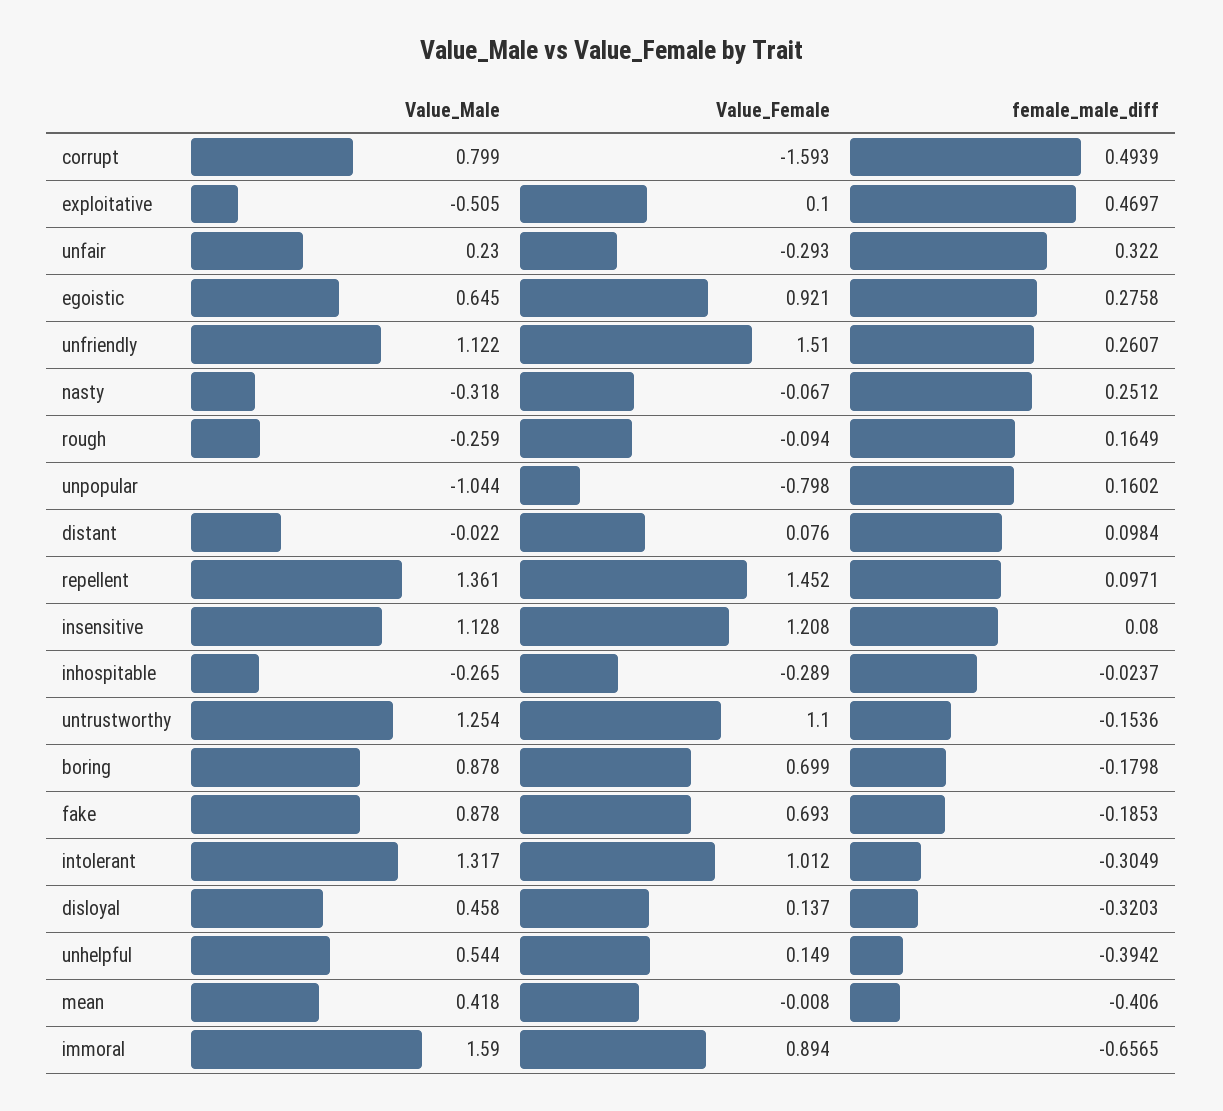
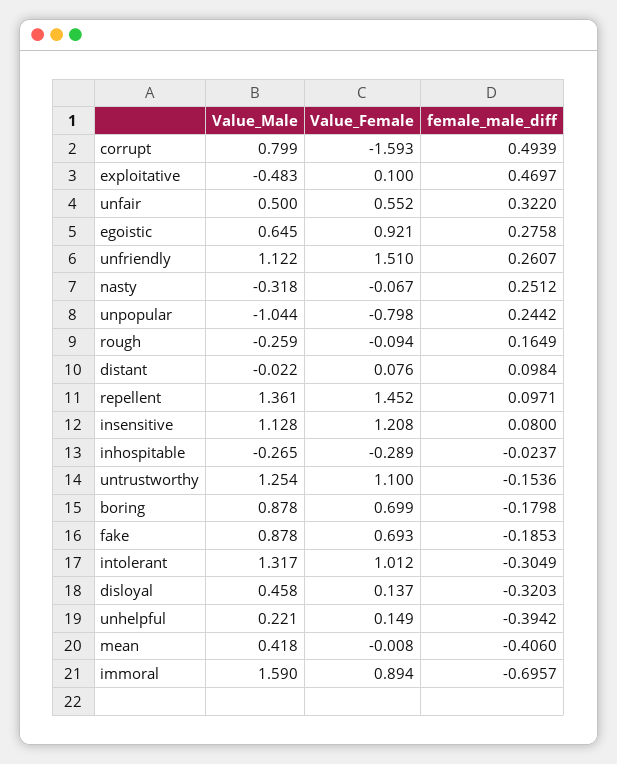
  {
    "Value_Male": {
      "corrupt": 0.799,
-     "exploitative": -0.505,
+     "exploitative": -0.483,
-     "unfair": 0.23,
+     "unfair": 0.5,
      "egoistic": 0.645,
      "unfriendly": 1.122,
      "nasty": -0.318,
      "rough": -0.259,
      "unpopular": -1.044,
      "distant": -0.022,
      "repellent": 1.361,
      "insensitive": 1.128,
      "inhospitable": -0.265,
      "untrustworthy": 1.254,
      "boring": 0.878,
      "fake": 0.878,
      "intolerant": 1.317,
      "disloyal": 0.458,
-     "unhelpful": 0.544,
+     "unhelpful": 0.221,
      "mean": 0.418,
      "immoral": 1.59
    },
    "Value_Female": {
      "corrupt": -1.593,
      "exploitative": 0.1,
-     "unfair": -0.293,
+     "unfair": 0.552,
      "egoistic": 0.921,
      "unfriendly": 1.51,
      "nasty": -0.067,
      "rough": -0.094,
      "unpopular": -0.798,
      "distant": 0.076,
      "repellent": 1.452,
      "insensitive": 1.208,
      "inhospitable": -0.289,
      "untrustworthy": 1.1,
      "boring": 0.699,
      "fake": 0.693,
      "intolerant": 1.012,
      "disloyal": 0.137,
      "unhelpful": 0.149,
      "mean": -0.008,
      "immoral": 0.894
    },
    "female_male_diff": {
      "corrupt": 0.4939,
      "exploitative": 0.4697,
      "unfair": 0.322,
      "egoistic": 0.2758,
      "unfriendly": 0.2607,
      "nasty": 0.2512,
      "rough": 0.1649,
-     "unpopular": 0.1602,
+     "unpopular": 0.2442,
      "distant": 0.0984,
      "repellent": 0.0971,
      "insensitive": 0.08,
      "inhospitable": -0.0237,
      "untrustworthy": -0.1536,
      "boring": -0.1798,
      "fake": -0.1853,
      "intolerant": -0.3049,
      "disloyal": -0.3203,
      "unhelpful": -0.3942,
      "mean": -0.406,
-     "immoral": -0.6565
+     "immoral": -0.6957
    }
  }

